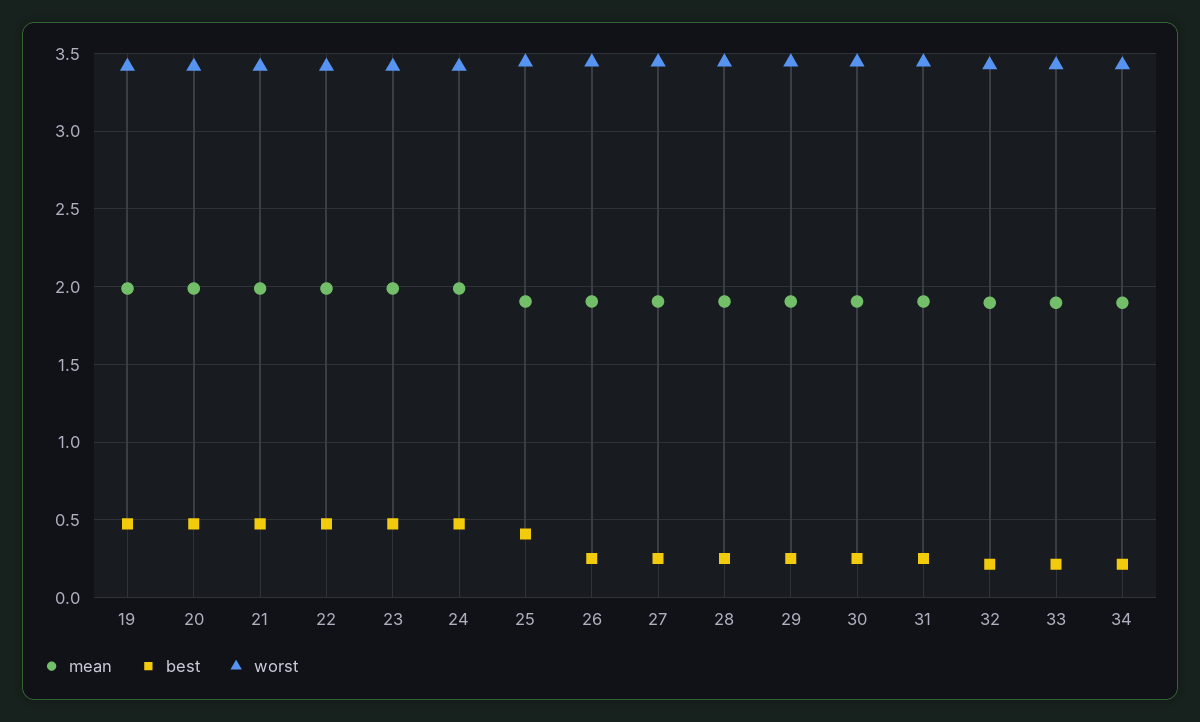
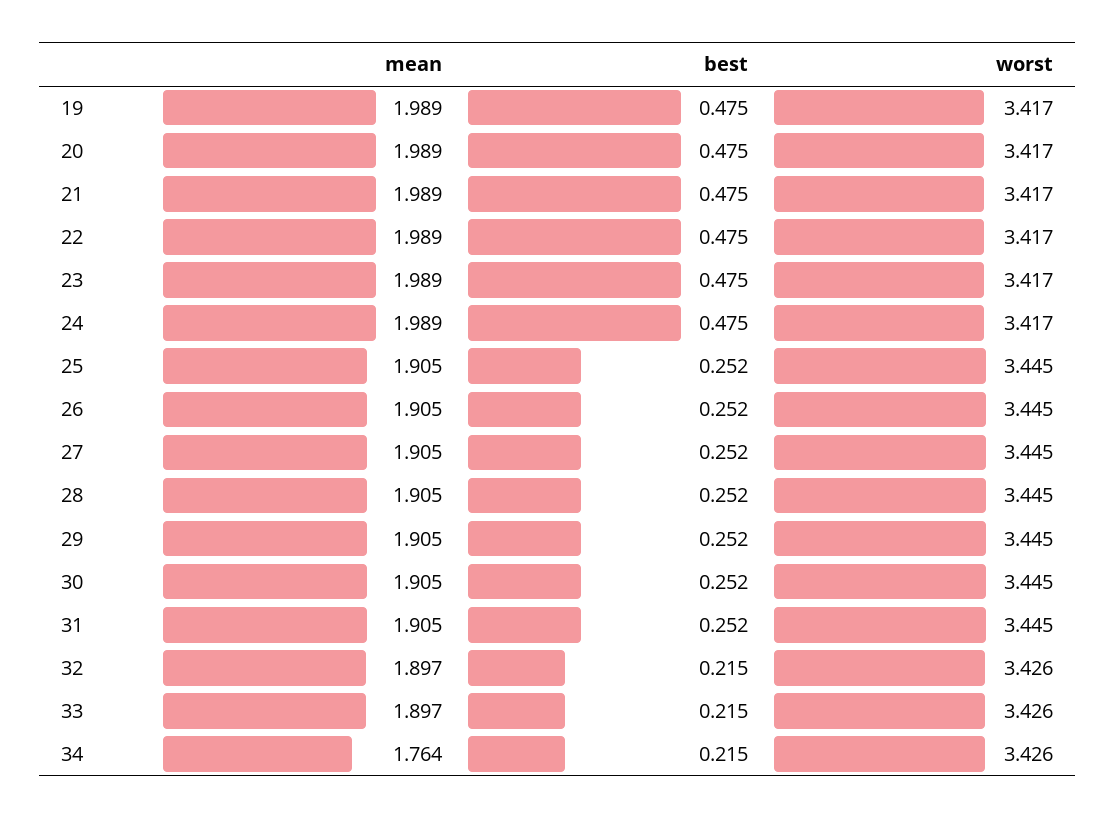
  {
    "mean": {
      "19": 1.989,
      "20": 1.989,
      "21": 1.989,
      "22": 1.989,
      "23": 1.989,
      "24": 1.989,
      "25": 1.905,
      "26": 1.905,
      "27": 1.905,
      "28": 1.905,
      "29": 1.905,
      "30": 1.905,
      "31": 1.905,
      "32": 1.897,
      "33": 1.897,
-     "34": 1.9
+     "34": 1.764
    },
    "best": {
      "19": 0.475,
      "20": 0.475,
      "21": 0.475,
      "22": 0.475,
      "23": 0.475,
      "24": 0.475,
-     "25": 0.4,
+     "25": 0.252,
      "26": 0.252,
      "27": 0.252,
      "28": 0.252,
      "29": 0.252,
      "30": 0.252,
      "31": 0.252,
      "32": 0.215,
      "33": 0.215,
      "34": 0.215
    },
    "worst": {
      "19": 3.417,
      "20": 3.417,
      "21": 3.417,
      "22": 3.417,
      "23": 3.417,
      "24": 3.417,
      "25": 3.445,
      "26": 3.445,
      "27": 3.445,
      "28": 3.445,
      "29": 3.445,
      "30": 3.445,
      "31": 3.445,
      "32": 3.426,
      "33": 3.426,
      "34": 3.426
    }
  }

